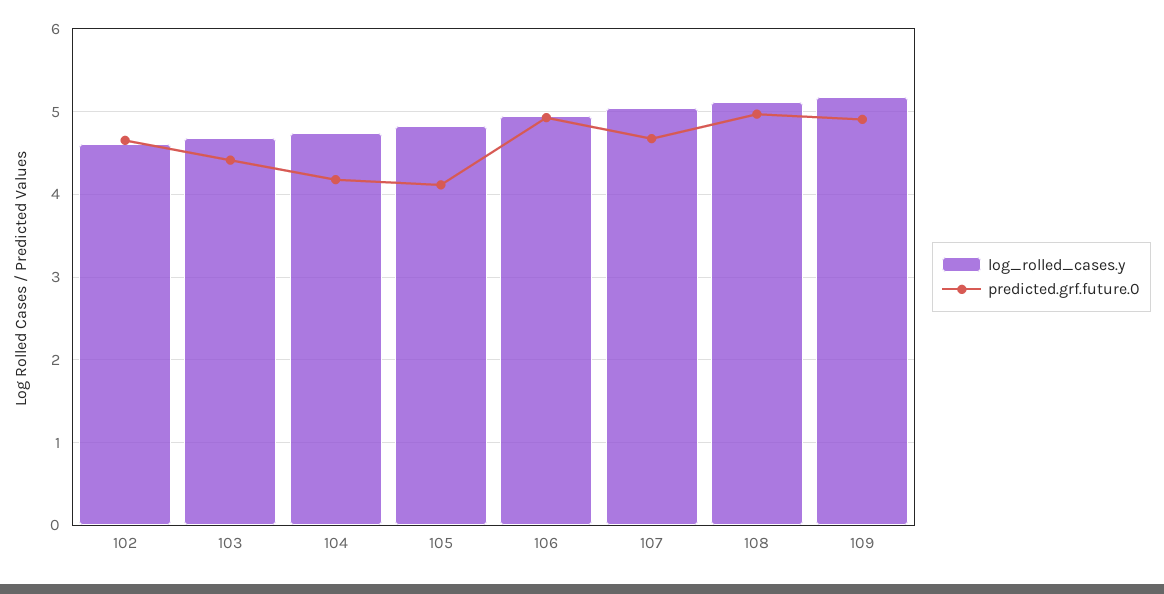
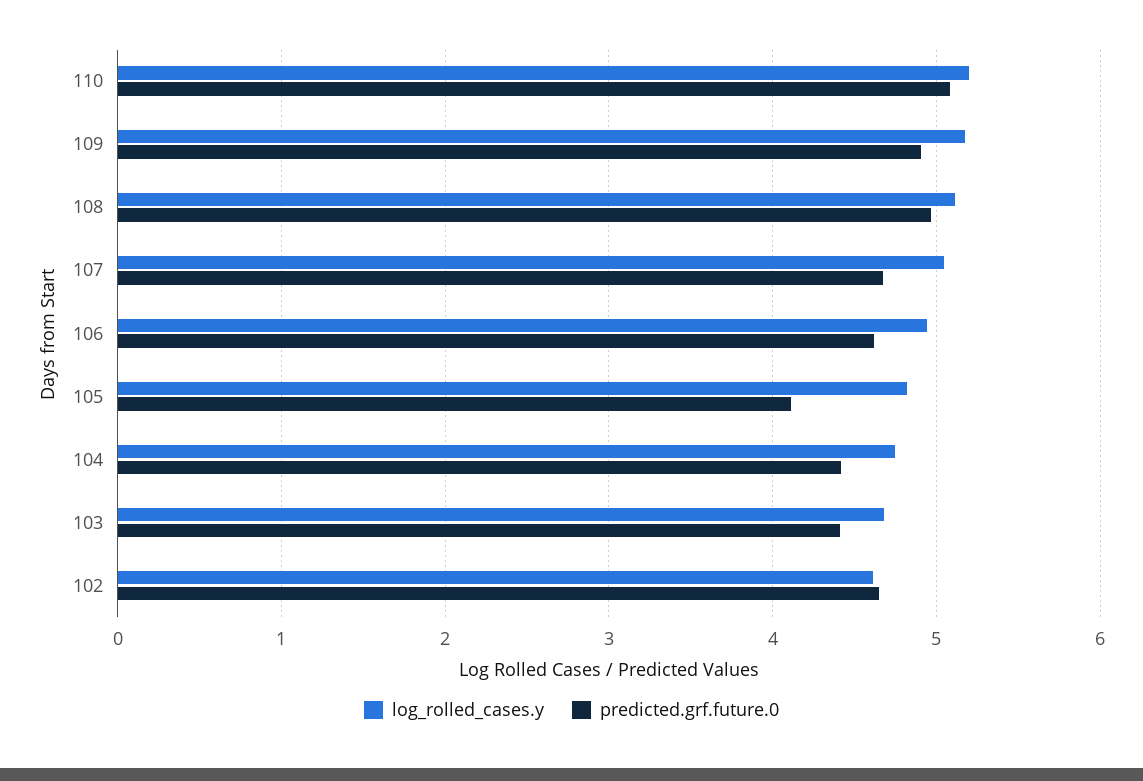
  {
    "log_rolled_cases.y": {
      "102": 4.6,
      "103": 4.7,
      "104": 4.7,
      "105": 4.8,
      "106": 4.9,
      "107": 5,
      "108": 5.1,
-     "109": 5.2
+     "109": 5.2,
+     "110": 5.2
    },
    "predicted.grf.future.0": {
      "102": 4.7,
      "103": 4.4,
-     "104": 4.2,
+     "104": 4.4,
      "105": 4.1,
-     "106": 4.9,
+     "106": 4.6,
      "107": 4.7,
      "108": 5,
-     "109": 4.9
+     "109": 4.9,
+     "110": 5.1
    }
  }

